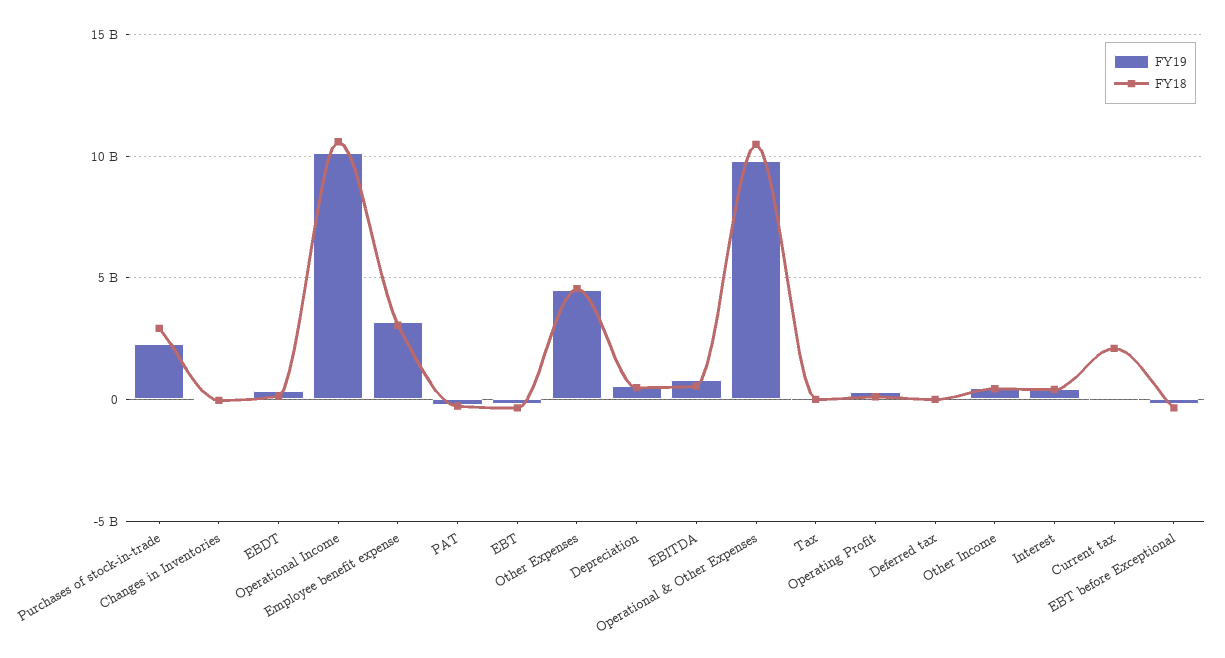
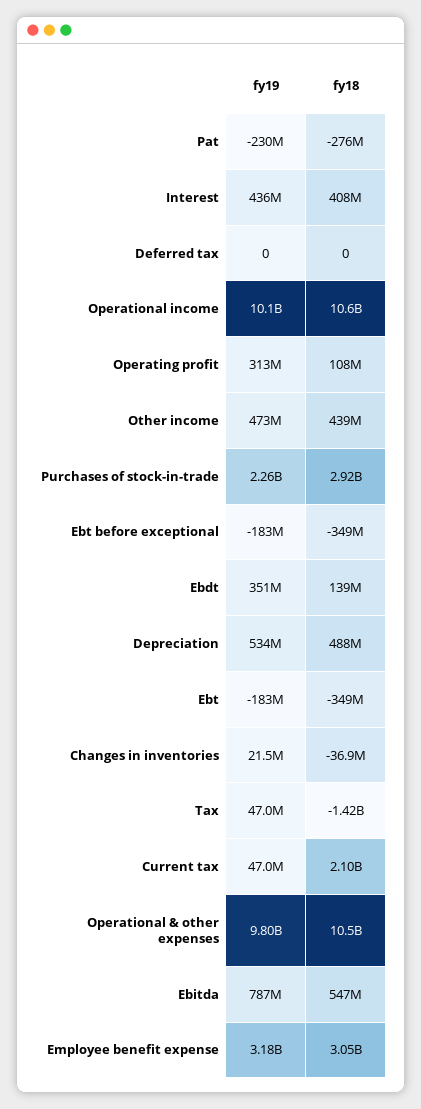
  {
    "FY19": {
      "Purchases of stock-in-trade": 2260000000,
      "Changes in Inventories": 21500000,
      "EBDT": 351000000,
      "Operational Income": 10100000000,
      "Employee benefit expense": 3180000000,
      "PAT": -230000000,
      "EBT": -183000000,
-     "Other Expenses": 4500000000,
      "Depreciation": 534000000,
      "EBITDA": 787000000,
      "Operational & Other Expenses": 9800000000,
      "Tax": 47000000,
      "Operating Profit": 313000000,
      "Deferred tax": 0,
      "Other Income": 473000000,
      "Interest": 436000000,
      "Current tax": 47000000,
      "EBT before Exceptional": -183000000
    },
    "FY18": {
      "Purchases of stock-in-trade": 2920000000,
      "Changes in Inventories": -36900000,
      "EBDT": 139000000,
      "Operational Income": 10600000000,
      "Employee benefit expense": 3050000000,
      "PAT": -276000000,
      "EBT": -349000000,
-     "Other Expenses": 4500000000,
      "Depreciation": 488000000,
      "EBITDA": 547000000,
      "Operational & Other Expenses": 10500000000,
-     "Tax": 0,
+     "Tax": -1420000000,
      "Operating Profit": 108000000,
      "Deferred tax": 0,
      "Other Income": 439000000,
      "Interest": 408000000,
      "Current tax": 2100000000,
      "EBT before Exceptional": -349000000
    }
  }

